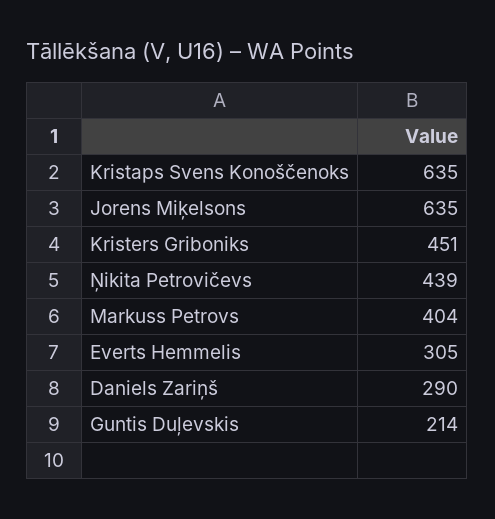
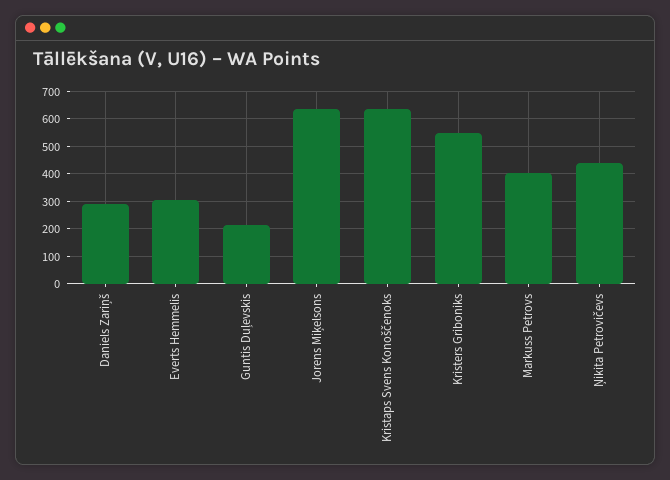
  {
    "Kristaps Svens Konoščenoks": 635,
    "Jorens Miķelsons": 635,
-   "Kristers Griboniks": 451,
+   "Kristers Griboniks": 550,
    "Ņikita Petrovičevs": 439,
    "Markuss Petrovs": 404,
    "Everts Hemmelis": 305,
    "Daniels Zariņš": 290,
    "Guntis Duļevskis": 214
  }

